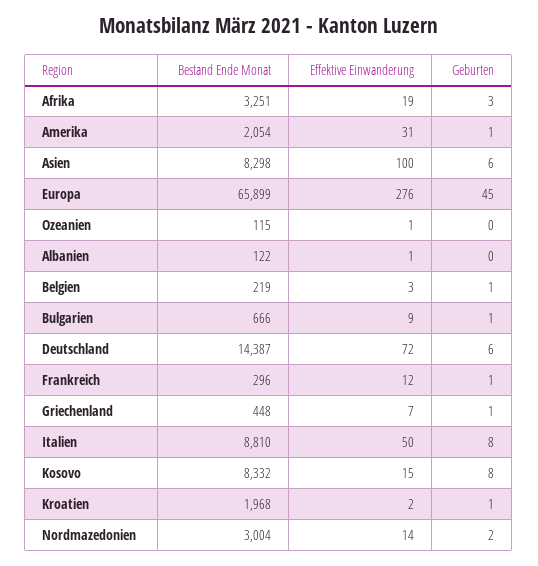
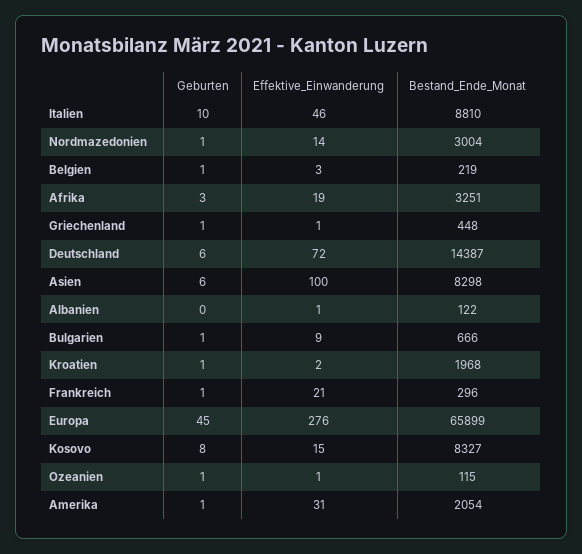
  {
    "Bestand Ende Monat": {
      "Afrika": 3251,
      "Amerika": 2054,
      "Asien": 8298,
      "Europa": 65899,
      "Ozeanien": 115,
      "Albanien": 122,
      "Belgien": 219,
      "Bulgarien": 666,
      "Deutschland": 14387,
      "Frankreich": 296,
      "Griechenland": 448,
      "Italien": 8810,
-     "Kosovo": 8332,
+     "Kosovo": 8327,
      "Kroatien": 1968,
      "Nordmazedonien": 3004
    },
    "Effektive Einwanderung": {
      "Afrika": 19,
      "Amerika": 31,
      "Asien": 100,
      "Europa": 276,
      "Ozeanien": 1,
      "Albanien": 1,
      "Belgien": 3,
      "Bulgarien": 9,
      "Deutschland": 72,
-     "Frankreich": 12,
+     "Frankreich": 21,
-     "Griechenland": 7,
+     "Griechenland": 1,
-     "Italien": 50,
+     "Italien": 46,
      "Kosovo": 15,
      "Kroatien": 2,
      "Nordmazedonien": 14
    },
    "Geburten": {
      "Afrika": 3,
      "Amerika": 1,
      "Asien": 6,
      "Europa": 45,
-     "Ozeanien": 0,
+     "Ozeanien": 1,
      "Albanien": 0,
      "Belgien": 1,
      "Bulgarien": 1,
      "Deutschland": 6,
      "Frankreich": 1,
      "Griechenland": 1,
-     "Italien": 8,
+     "Italien": 10,
      "Kosovo": 8,
      "Kroatien": 1,
-     "Nordmazedonien": 2
+     "Nordmazedonien": 1
    }
  }

